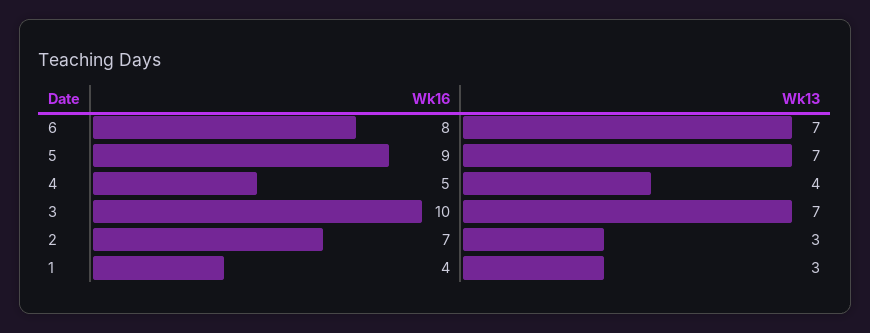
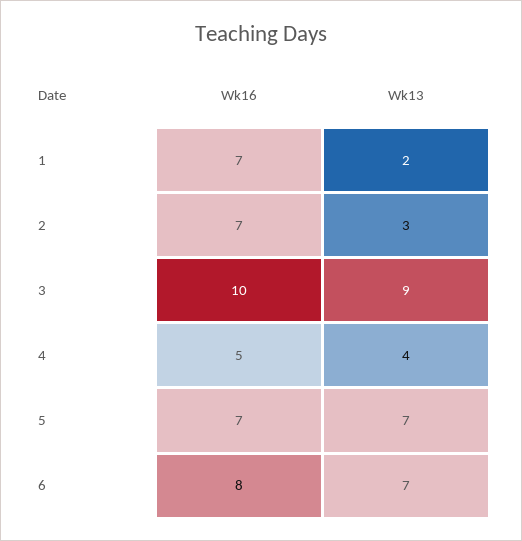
  {
    "Wk16": {
      "6": 8,
-     "5": 9,
+     "5": 7,
      "4": 5,
      "3": 10,
      "2": 7,
-     "1": 4
+     "1": 7
    },
    "Wk13": {
      "6": 7,
      "5": 7,
      "4": 4,
-     "3": 7,
+     "3": 9,
      "2": 3,
-     "1": 3
+     "1": 2
    }
  }

